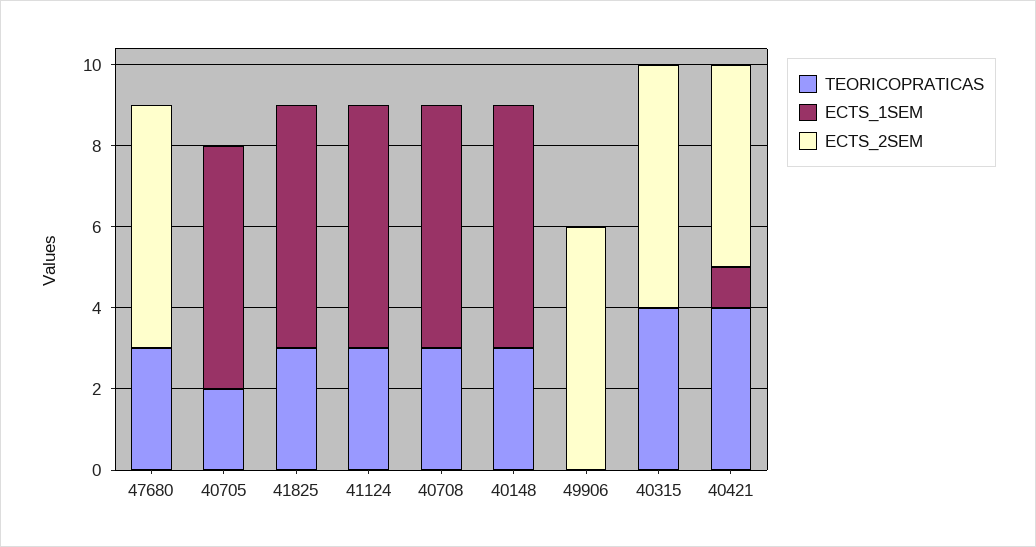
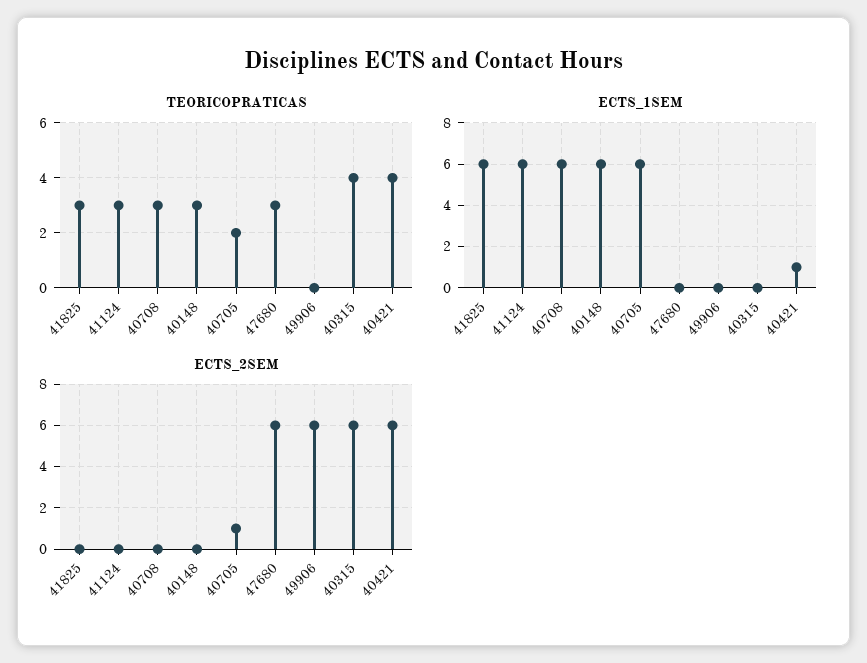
  {
    "TEORICOPRATICAS": {
      "47680": 3,
      "40705": 2,
      "41825": 3,
      "41124": 3,
      "40708": 3,
      "40148": 3,
      "49906": 0,
      "40315": 4,
      "40421": 4
    },
    "ECTS_1SEM": {
      "47680": 0,
      "40705": 6,
      "41825": 6,
      "41124": 6,
      "40708": 6,
      "40148": 6,
      "49906": 0,
      "40315": 0,
      "40421": 1
    },
    "ECTS_2SEM": {
      "47680": 6,
-     "40705": 0,
+     "40705": 1,
      "41825": 0,
      "41124": 0,
      "40708": 0,
      "40148": 0,
      "49906": 6,
      "40315": 6,
-     "40421": 5
+     "40421": 6
    }
  }

